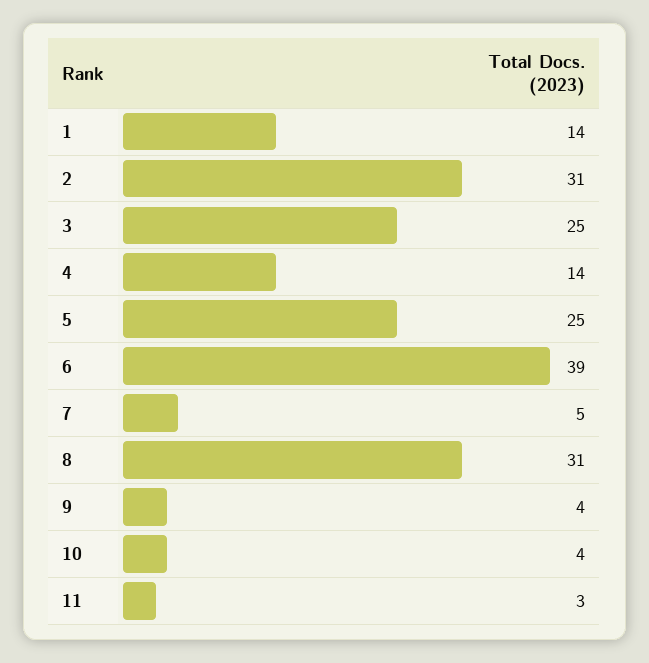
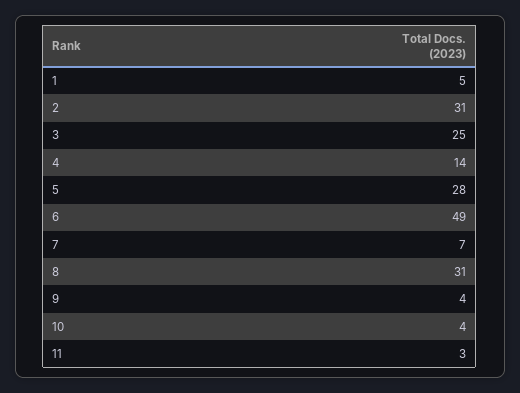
  {
-   "1": 14,
+   "1": 5,
    "2": 31,
    "3": 25,
    "4": 14,
-   "5": 25,
+   "5": 28,
-   "6": 39,
+   "6": 49,
-   "7": 5,
+   "7": 7,
    "8": 31,
    "9": 4,
    "10": 4,
    "11": 3
  }

